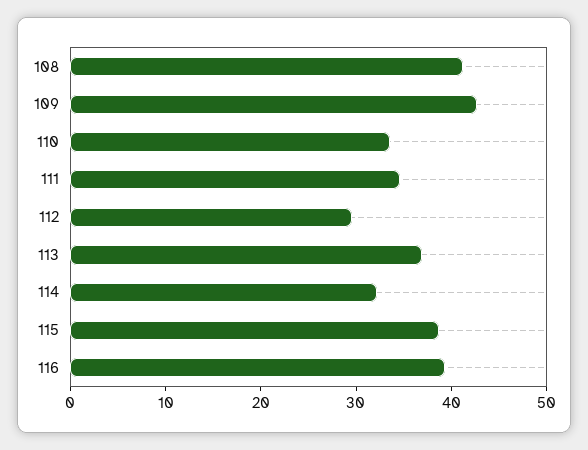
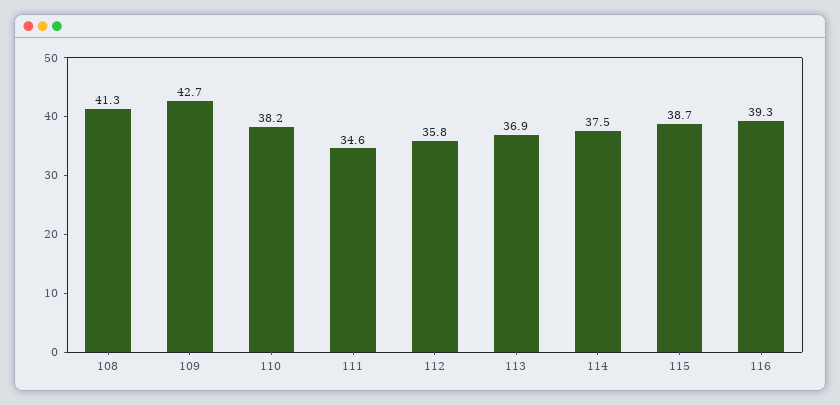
  {
    "108": 41.3,
    "109": 42.7,
-   "110": 34,
+   "110": 38.2,
    "111": 34.6,
-   "112": 30,
+   "112": 35.8,
    "113": 36.9,
-   "114": 32,
+   "114": 37.5,
    "115": 38.7,
    "116": 39.3
  }

